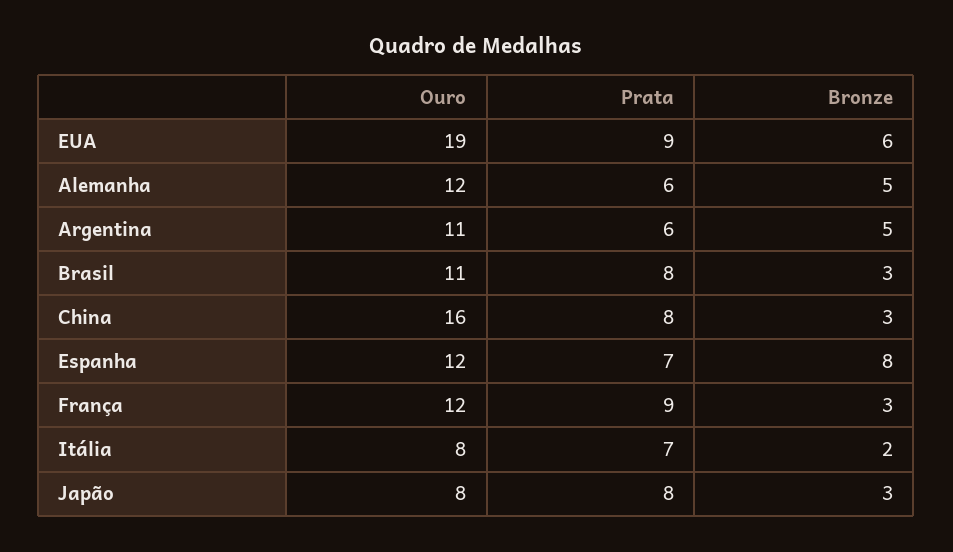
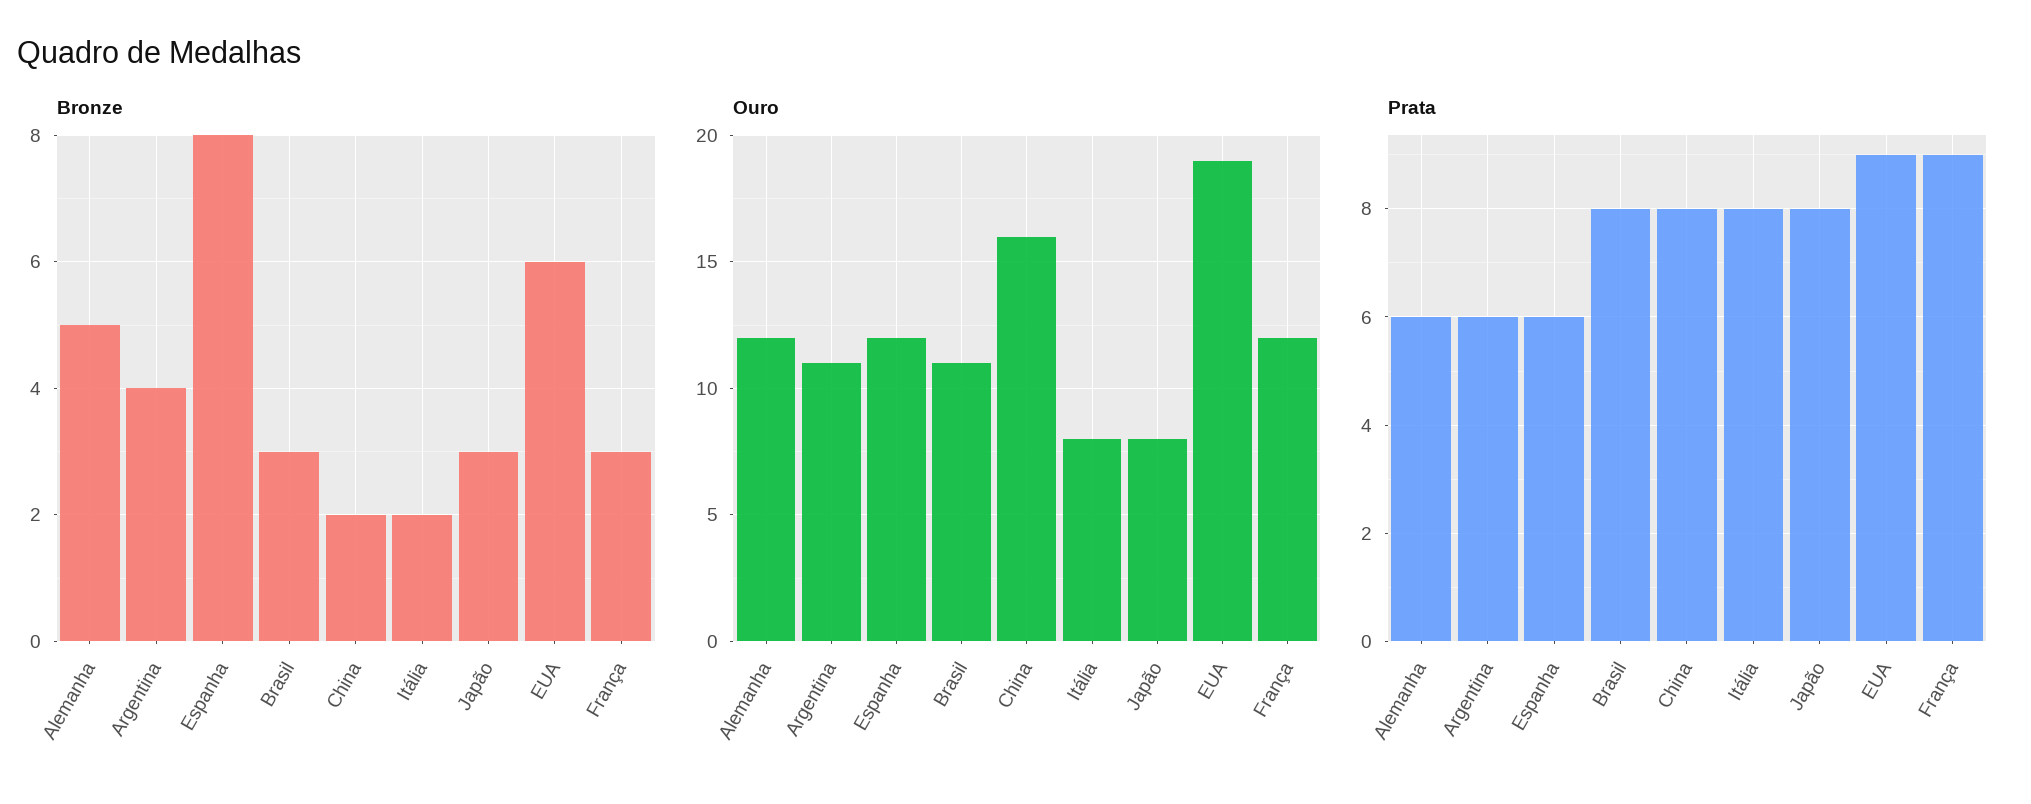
  {
    "Ouro": {
      "EUA": 19,
      "Alemanha": 12,
      "Argentina": 11,
      "Brasil": 11,
      "China": 16,
      "Espanha": 12,
      "França": 12,
      "Itália": 8,
      "Japão": 8
    },
    "Prata": {
      "EUA": 9,
      "Alemanha": 6,
      "Argentina": 6,
      "Brasil": 8,
      "China": 8,
-     "Espanha": 7,
+     "Espanha": 6,
      "França": 9,
-     "Itália": 7,
+     "Itália": 8,
      "Japão": 8
    },
    "Bronze": {
      "EUA": 6,
      "Alemanha": 5,
-     "Argentina": 5,
+     "Argentina": 4,
      "Brasil": 3,
-     "China": 3,
+     "China": 2,
      "Espanha": 8,
      "França": 3,
      "Itália": 2,
      "Japão": 3
    }
  }

